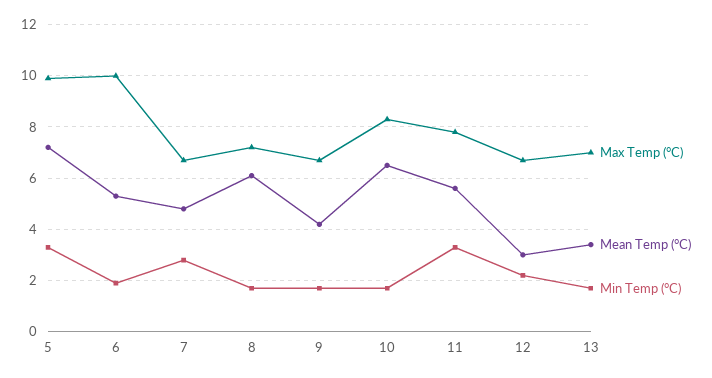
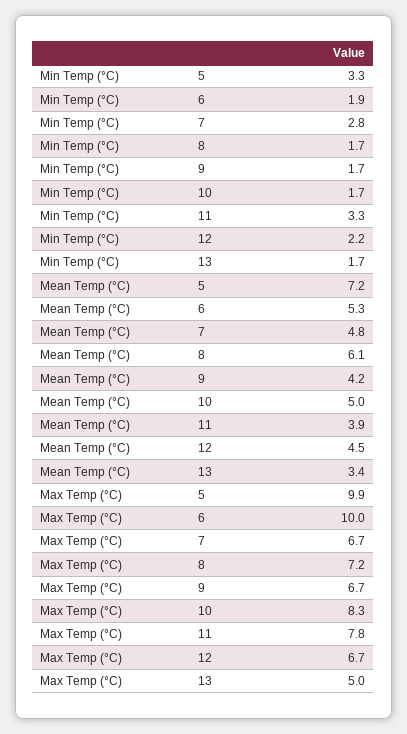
  {
    "Max Temp (°C)": {
      "5": 9.9,
      "6": 10,
      "7": 6.7,
      "8": 7.2,
      "9": 6.7,
      "10": 8.3,
      "11": 7.8,
      "12": 6.7,
-     "13": 7
+     "13": 5
    },
    "Mean Temp (°C)": {
      "5": 7.2,
      "6": 5.3,
      "7": 4.8,
      "8": 6.1,
      "9": 4.2,
-     "10": 6.5,
+     "10": 5,
-     "11": 5.5,
+     "11": 3.9,
-     "12": 3,
+     "12": 4.5,
      "13": 3.4
    },
    "Min Temp (°C)": {
      "5": 3.3,
      "6": 1.9,
      "7": 2.8,
      "8": 1.7,
      "9": 1.7,
      "10": 1.7,
      "11": 3.3,
      "12": 2.2,
      "13": 1.7
    }
  }

